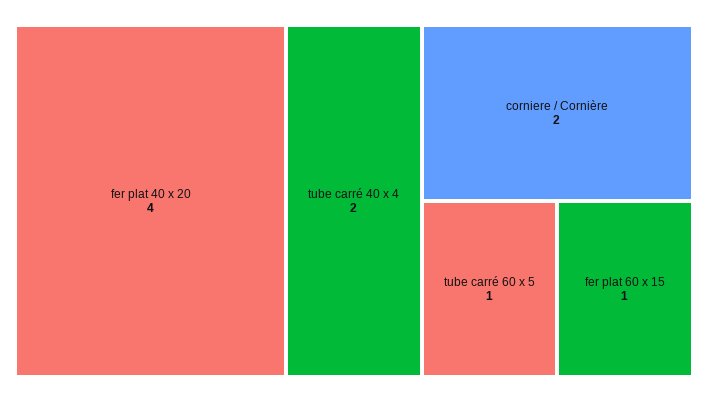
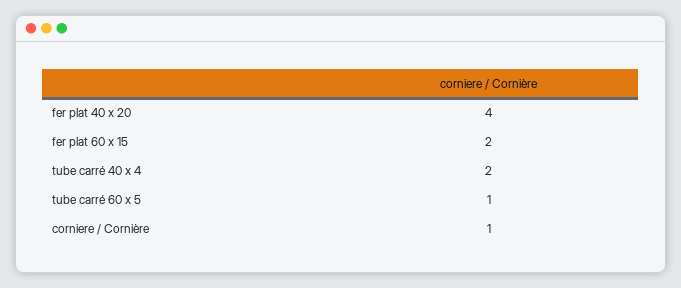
  {
    "fer plat 40 x 20": 4,
    "tube carré 40 x 4": 2,
-   "corniere / Cornière": 2,
+   "corniere / Cornière": 1,
    "tube carré 60 x 5": 1,
-   "fer plat 60 x 15": 1
+   "fer plat 60 x 15": 2
  }

